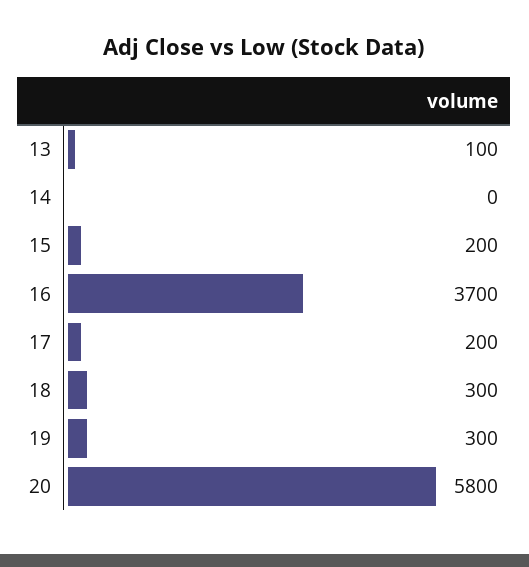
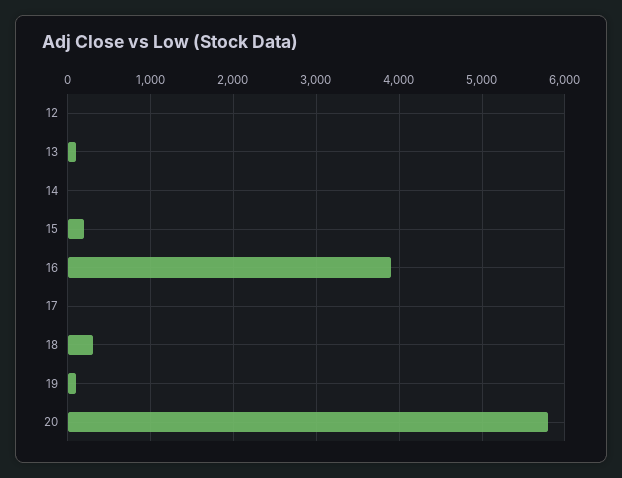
  {
    "13": 100,
    "14": 0,
    "15": 200,
-   "16": 3700,
+   "16": 3900,
-   "17": 200,
+   "17": 0,
    "18": 300,
-   "19": 300,
+   "19": 100,
-   "20": 5800
+   "20": 5800,
+   "12": 0
  }

